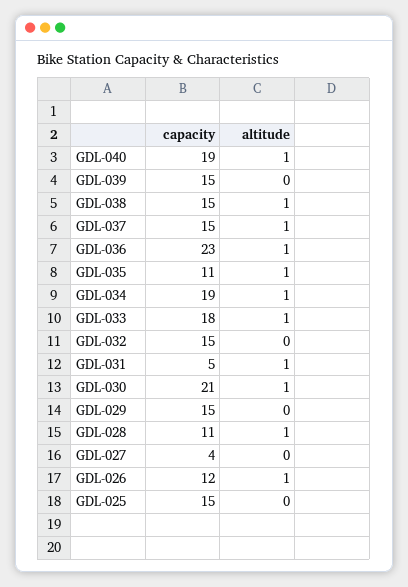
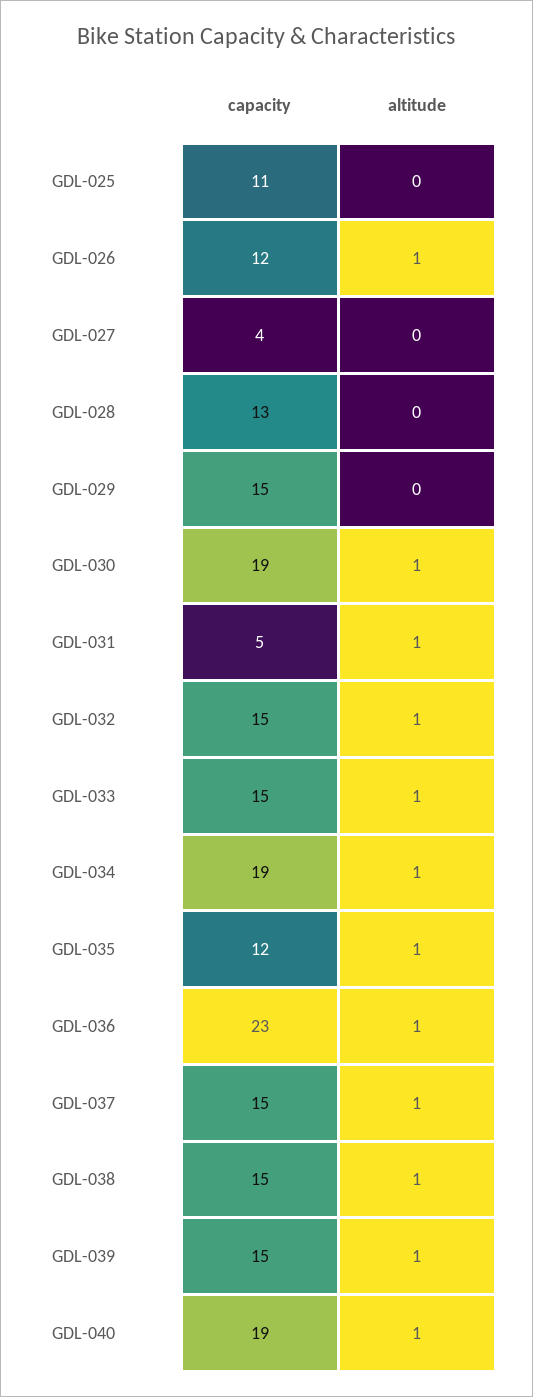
  {
    "capacity": {
      "GDL-040": 19,
      "GDL-039": 15,
      "GDL-038": 15,
      "GDL-037": 15,
      "GDL-036": 23,
-     "GDL-035": 11,
+     "GDL-035": 12,
      "GDL-034": 19,
-     "GDL-033": 18,
+     "GDL-033": 15,
      "GDL-032": 15,
      "GDL-031": 5,
-     "GDL-030": 21,
+     "GDL-030": 19,
      "GDL-029": 15,
-     "GDL-028": 11,
+     "GDL-028": 13,
      "GDL-027": 4,
      "GDL-026": 12,
-     "GDL-025": 15
+     "GDL-025": 11
    },
    "altitude": {
      "GDL-040": 1,
-     "GDL-039": 0,
+     "GDL-039": 1,
      "GDL-038": 1,
      "GDL-037": 1,
      "GDL-036": 1,
      "GDL-035": 1,
      "GDL-034": 1,
      "GDL-033": 1,
-     "GDL-032": 0,
+     "GDL-032": 1,
      "GDL-031": 1,
      "GDL-030": 1,
      "GDL-029": 0,
-     "GDL-028": 1,
+     "GDL-028": 0,
      "GDL-027": 0,
      "GDL-026": 1,
      "GDL-025": 0
    }
  }

